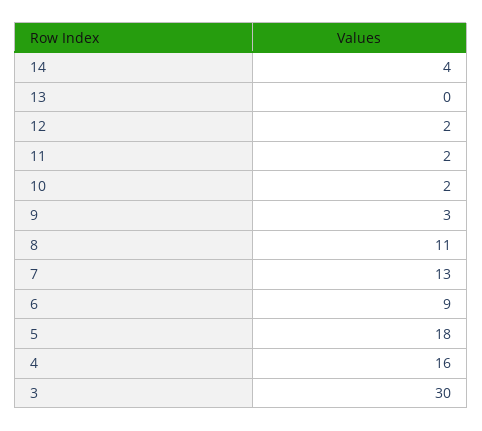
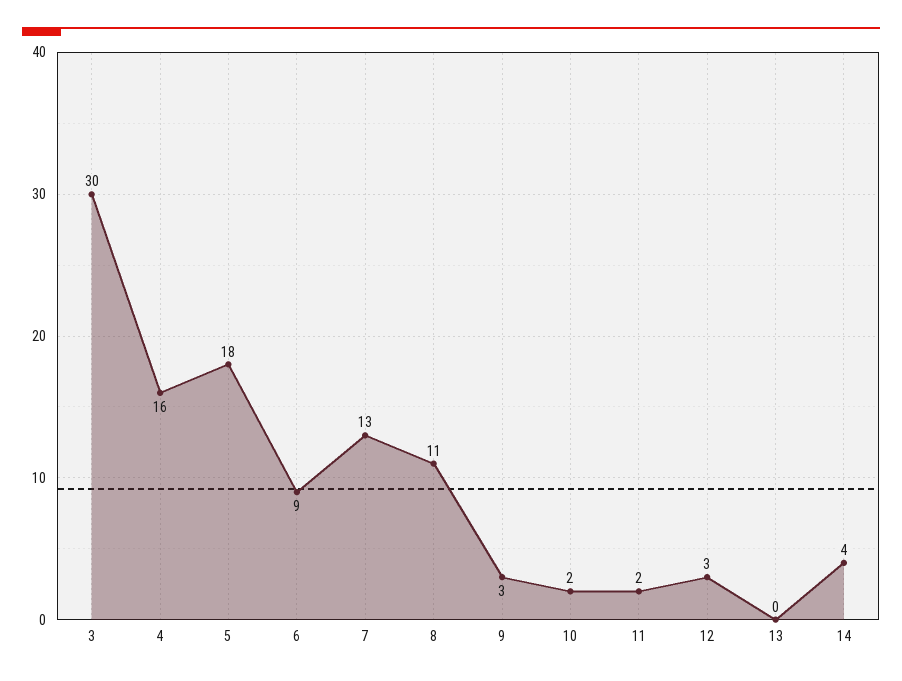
  {
    "14": 4,
    "13": 0,
-   "12": 2,
+   "12": 3,
    "11": 2,
    "10": 2,
    "9": 3,
    "8": 11,
    "7": 13,
    "6": 9,
    "5": 18,
    "4": 16,
    "3": 30
  }

